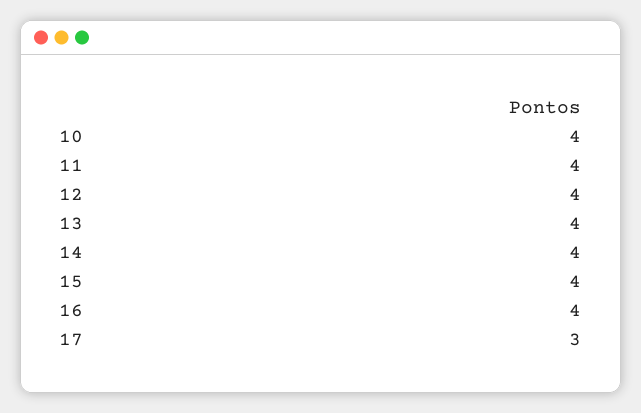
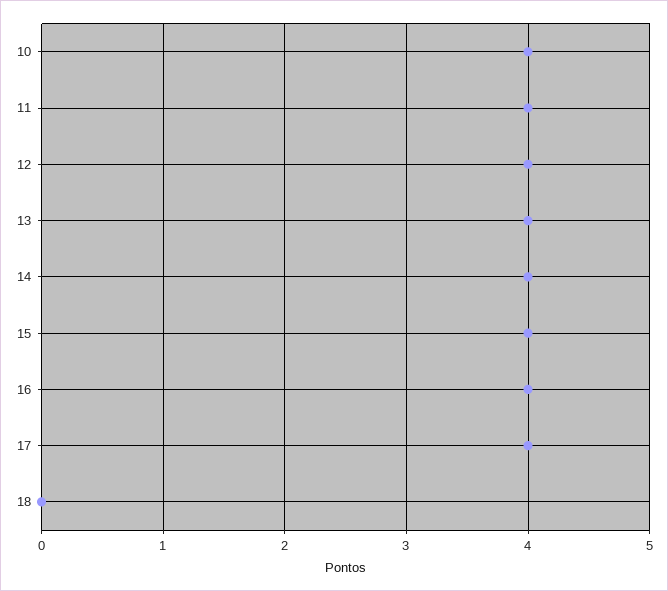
  {
    "10": 4,
    "11": 4,
    "12": 4,
    "13": 4,
    "14": 4,
    "15": 4,
    "16": 4,
-   "17": 3
+   "17": 4,
+   "18": 0
  }

